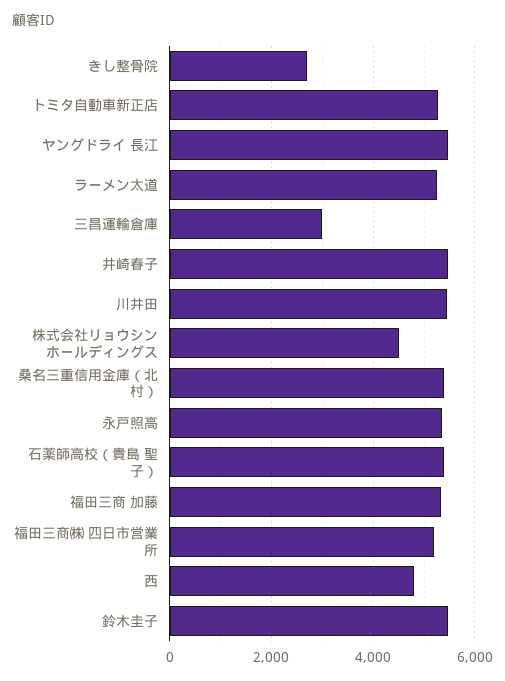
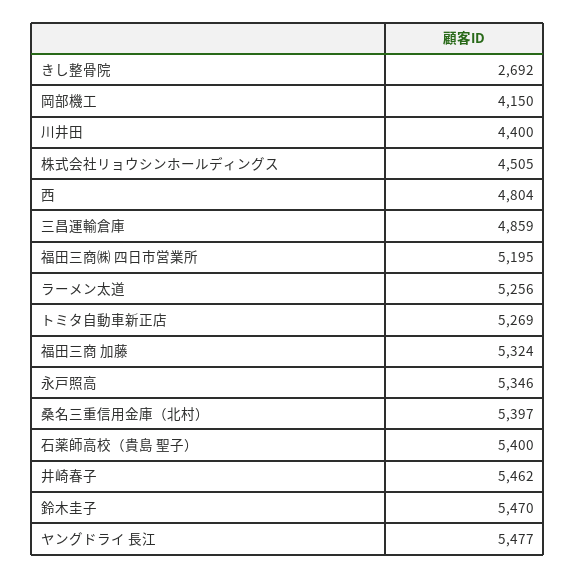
  {
    "きし整骨院": 2692,
    "トミタ自動車新正店": 5269,
    "ヤングドライ 長江": 5477,
    "ラーメン太道": 5256,
-   "三昌運輸倉庫": 3000,
+   "三昌運輸倉庫": 4859,
    "井崎春子": 5462,
-   "川井田": 5400,
+   "川井田": 4400,
    "株式会社リョウシンホールディングス": 4505,
    "桑名三重信用金庫（北村）": 5397,
    "永戸照高": 5346,
    "石薬師高校（貴島 聖子）": 5400,
    "福田三商 加藤": 5324,
    "福田三商㈱ 四日市営業所": 5195,
    "西": 4804,
-   "鈴木圭子": 5470
+   "鈴木圭子": 5470,
+   "岡部機工": 4150
  }

